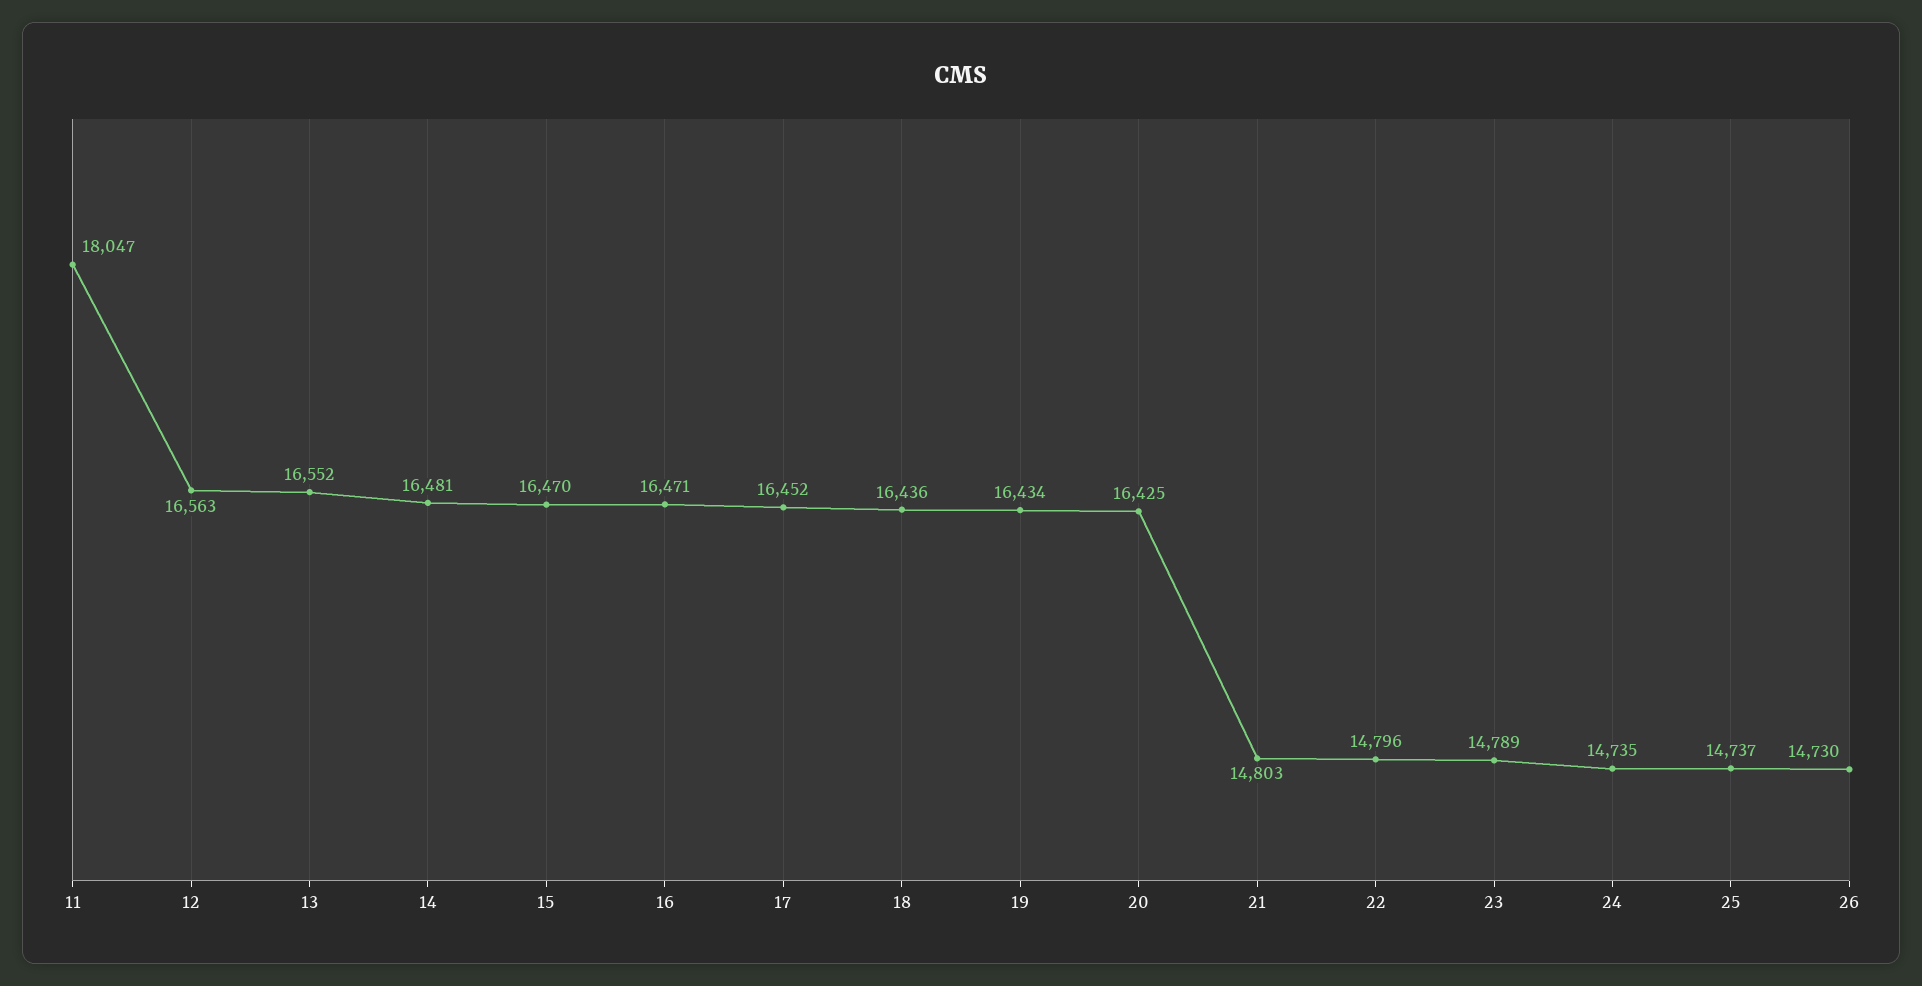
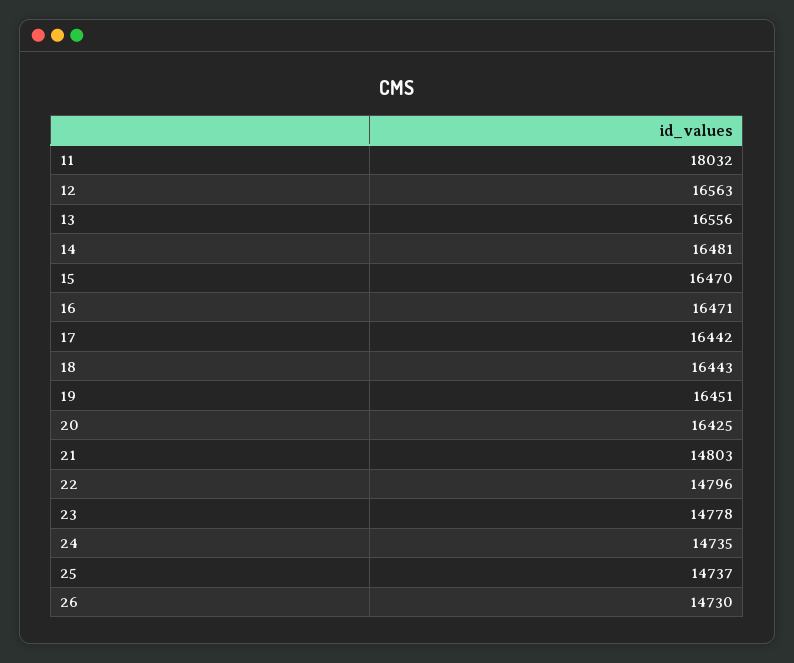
  {
-   "11": 18047,
+   "11": 18032,
    "12": 16563,
-   "13": 16552,
+   "13": 16556,
    "14": 16481,
    "15": 16470,
    "16": 16471,
-   "17": 16452,
+   "17": 16442,
-   "18": 16436,
+   "18": 16443,
-   "19": 16434,
+   "19": 16451,
    "20": 16425,
    "21": 14803,
    "22": 14796,
-   "23": 14789,
+   "23": 14778,
    "24": 14735,
    "25": 14737,
    "26": 14730
  }

